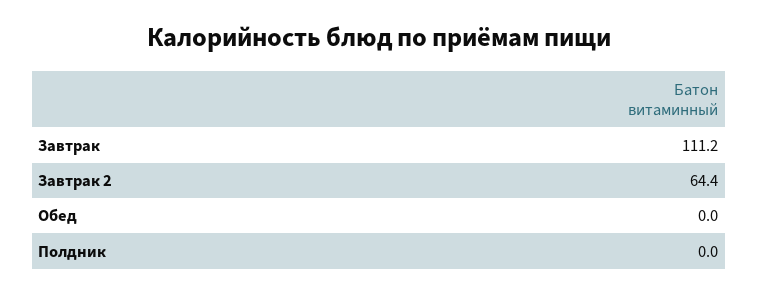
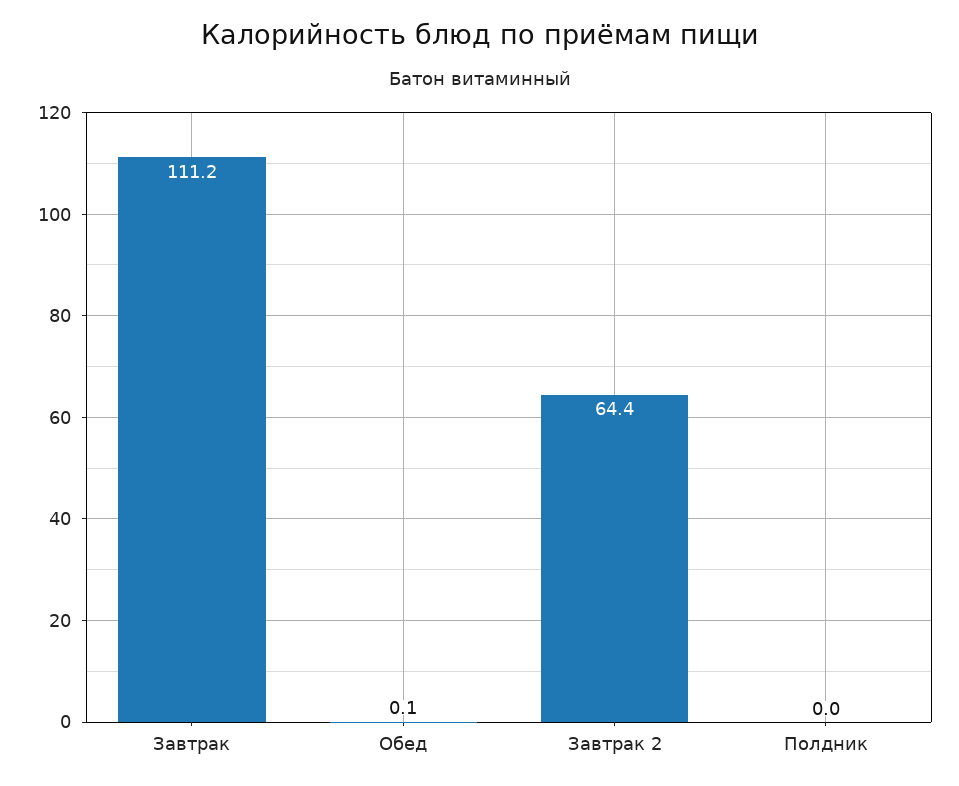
  {
    "Завтрак": 111.2,
    "Завтрак 2": 64.4,
-   "Обед": 0,
+   "Обед": 0.1,
    "Полдник": 0
  }

